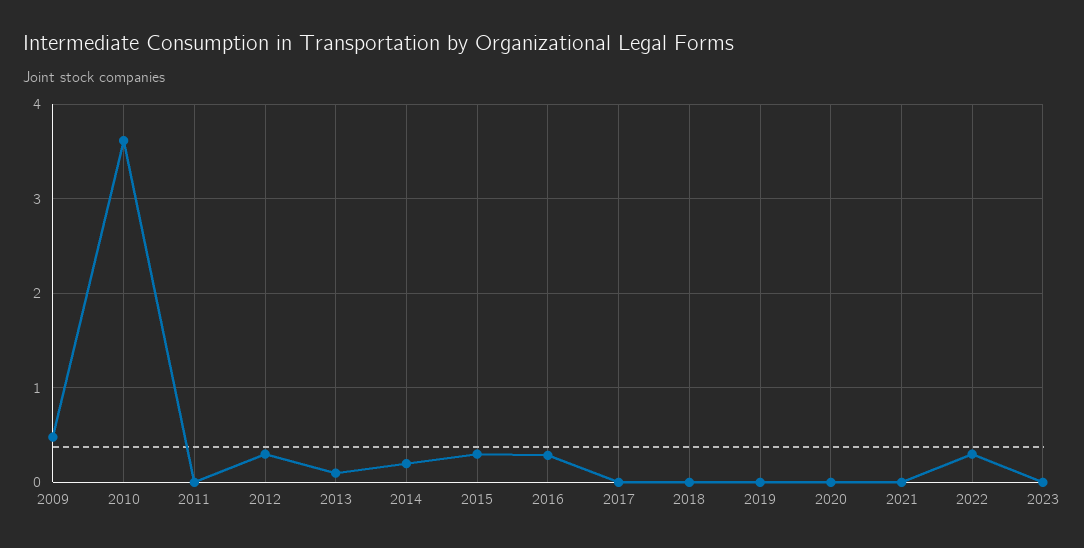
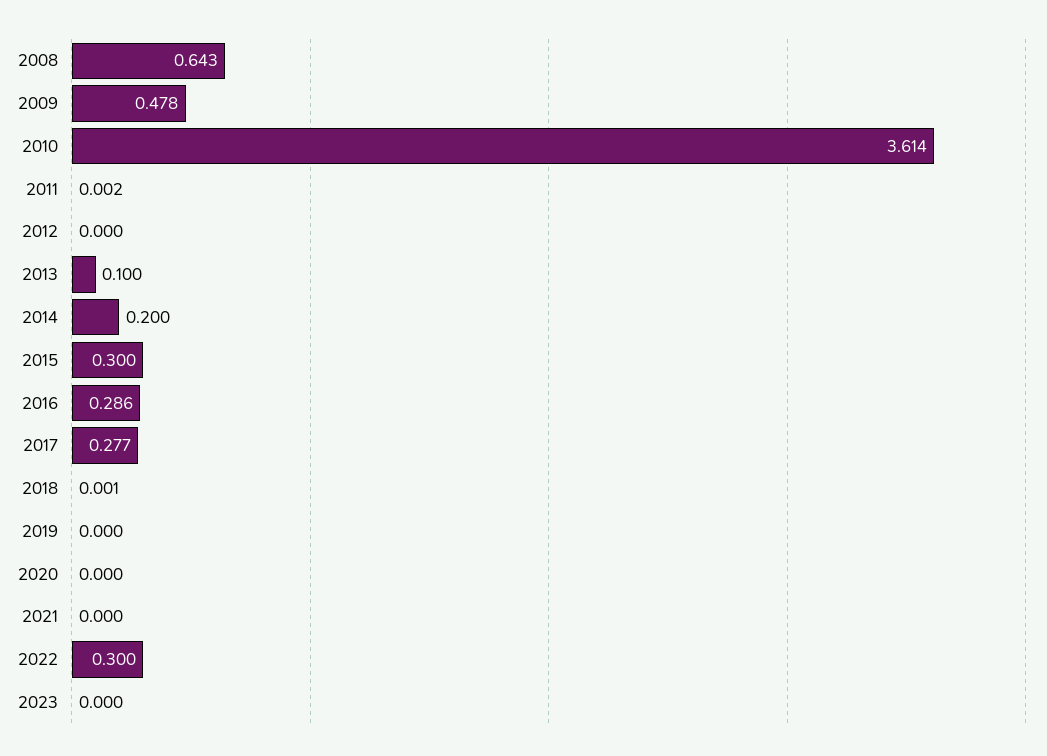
  {
    "2009": 0.478,
    "2010": 3.614,
    "2011": 0.002,
-   "2012": 0.3,
+   "2012": 0,
    "2013": 0.1,
    "2014": 0.2,
    "2015": 0.3,
    "2016": 0.286,
-   "2017": 0,
+   "2017": 0.277,
    "2018": 0.001,
    "2019": 0,
    "2020": 0,
    "2021": 0,
    "2022": 0.3,
-   "2023": 0
+   "2023": 0,
+   "2008": 0.643
  }

